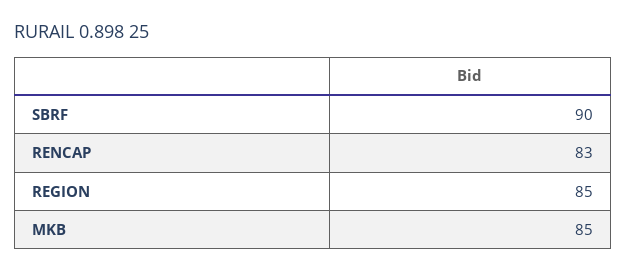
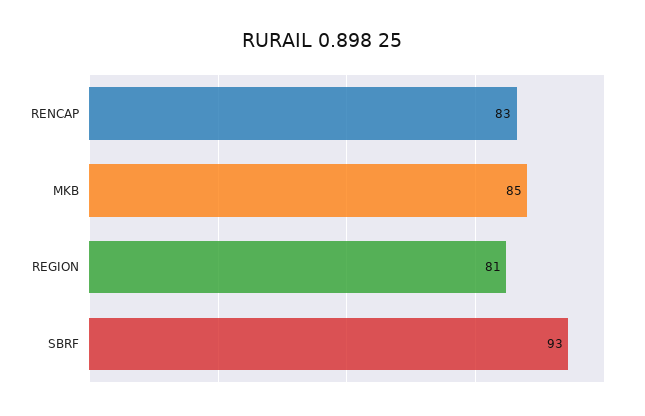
  {
-   "SBRF": 90,
+   "SBRF": 93,
    "RENCAP": 83,
-   "REGION": 85,
+   "REGION": 81,
    "MKB": 85
  }

